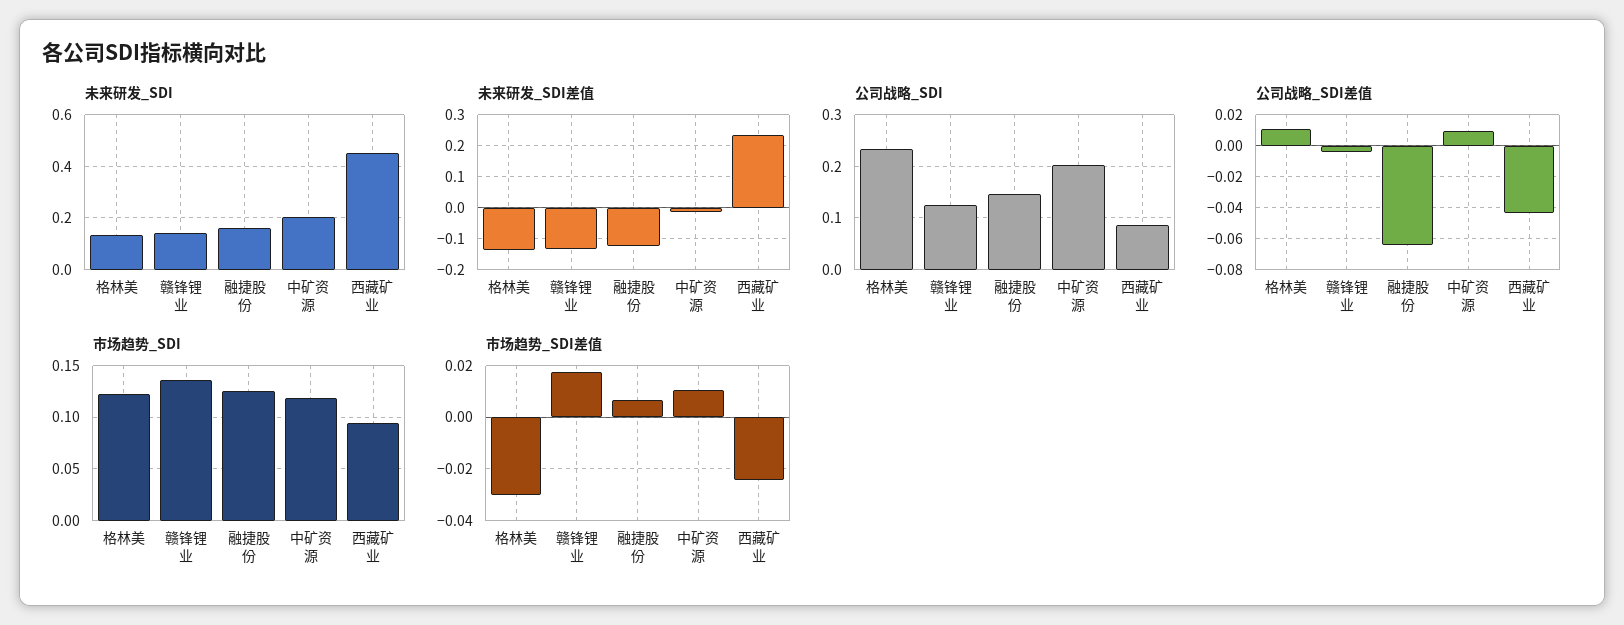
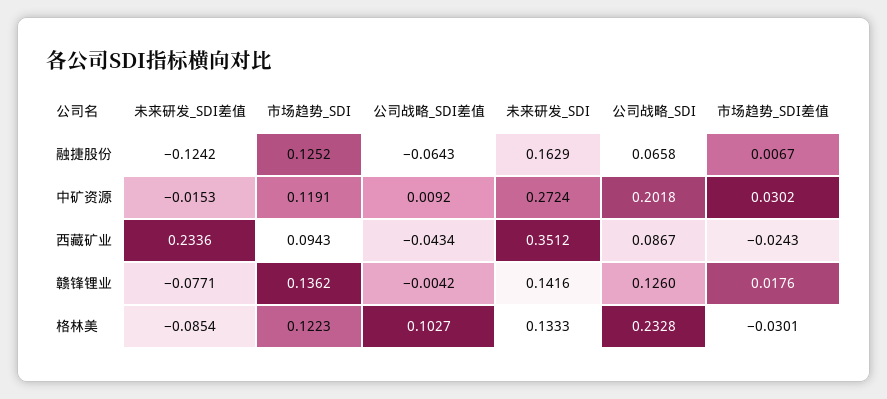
  {
    "未来研发_SDI": {
      "格林美": 0.1333,
      "赣锋锂业": 0.1416,
      "融捷股份": 0.1629,
-     "中矿资源": 0.2,
+     "中矿资源": 0.2724,
-     "西藏矿业": 0.45
+     "西藏矿业": 0.3512
    },
    "未来研发_SDI差值": {
-     "格林美": -0.14,
+     "格林美": -0.0854,
-     "赣锋锂业": -0.14,
+     "赣锋锂业": -0.0771,
      "融捷股份": -0.1242,
      "中矿资源": -0.0153,
      "西藏矿业": 0.2336
    },
    "公司战略_SDI": {
      "格林美": 0.2328,
      "赣锋锂业": 0.126,
-     "融捷股份": 0.14,
+     "融捷股份": 0.0658,
      "中矿资源": 0.2018,
      "西藏矿业": 0.0867
    },
    "公司战略_SDI差值": {
-     "格林美": 0.01,
+     "格林美": 0.1027,
      "赣锋锂业": -0.0042,
      "融捷股份": -0.0643,
      "中矿资源": 0.0092,
      "西藏矿业": -0.0434
    },
    "市场趋势_SDI": {
      "格林美": 0.1223,
      "赣锋锂业": 0.1362,
      "融捷股份": 0.1252,
      "中矿资源": 0.1191,
      "西藏矿业": 0.0943
    },
    "市场趋势_SDI差值": {
      "格林美": -0.0301,
      "赣锋锂业": 0.0176,
      "融捷股份": 0.0067,
-     "中矿资源": 0.01,
+     "中矿资源": 0.0302,
      "西藏矿业": -0.0243
    }
  }

